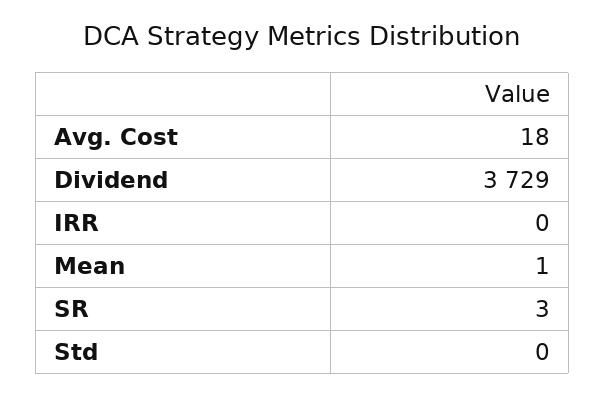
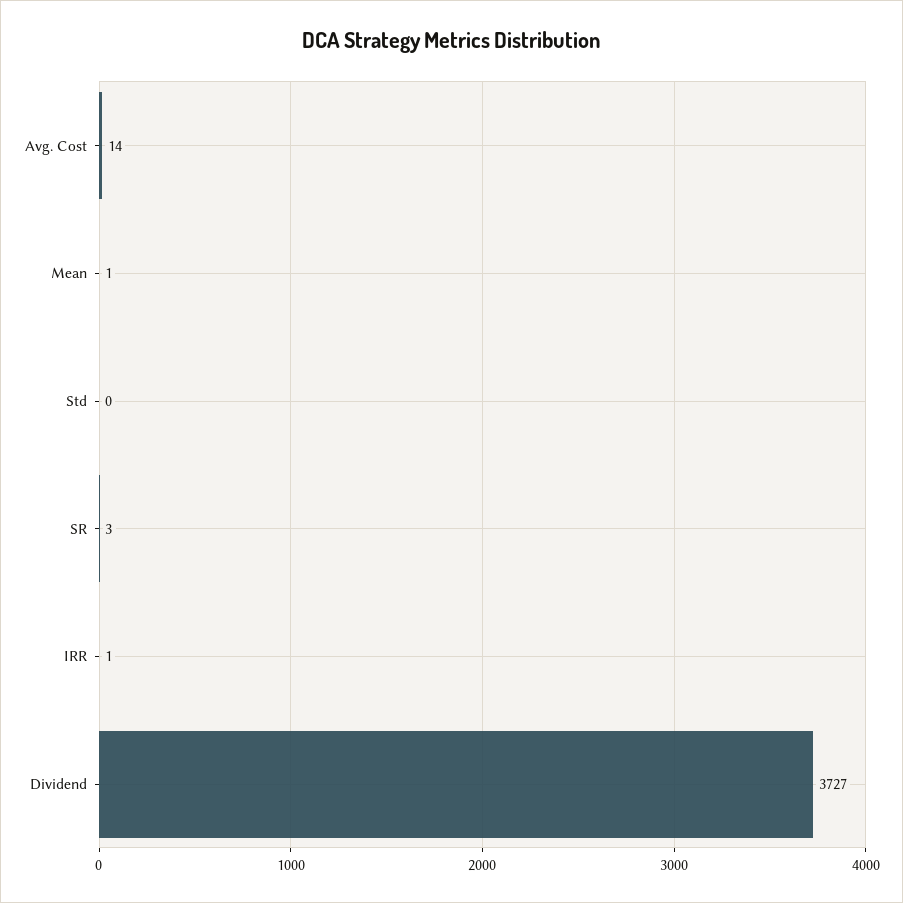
  {
-   "Avg. Cost": 18,
+   "Avg. Cost": 14,
-   "Dividend": 3729,
+   "Dividend": 3727,
-   "IRR": 0,
+   "IRR": 1,
    "Mean": 1,
    "SR": 3,
    "Std": 0
  }

